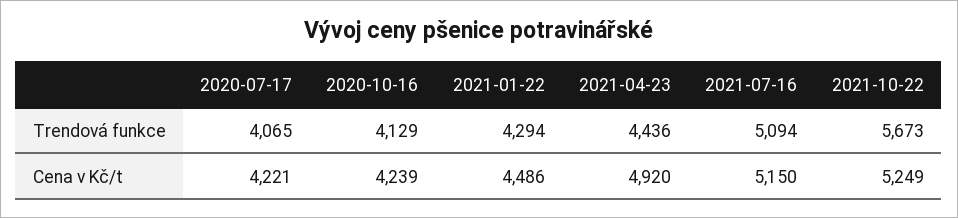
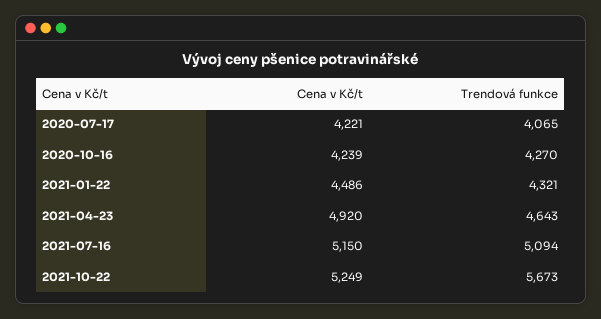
  {
    "2020-07-17": {
      "Trendová funkce": 4065,
      "Cena v Kč/t": 4221
    },
    "2020-10-16": {
-     "Trendová funkce": 4129,
+     "Trendová funkce": 4270,
      "Cena v Kč/t": 4239
    },
    "2021-01-22": {
-     "Trendová funkce": 4294,
+     "Trendová funkce": 4321,
      "Cena v Kč/t": 4486
    },
    "2021-04-23": {
-     "Trendová funkce": 4436,
+     "Trendová funkce": 4643,
      "Cena v Kč/t": 4920
    },
    "2021-07-16": {
      "Trendová funkce": 5094,
      "Cena v Kč/t": 5150
    },
    "2021-10-22": {
      "Trendová funkce": 5673,
      "Cena v Kč/t": 5249
    }
  }

